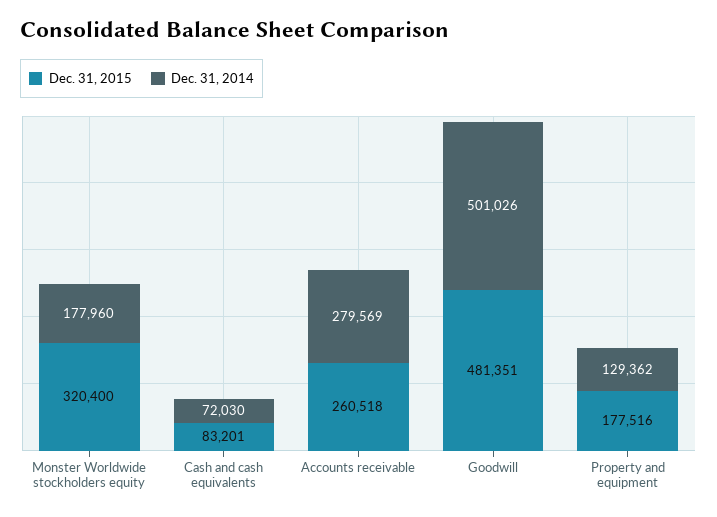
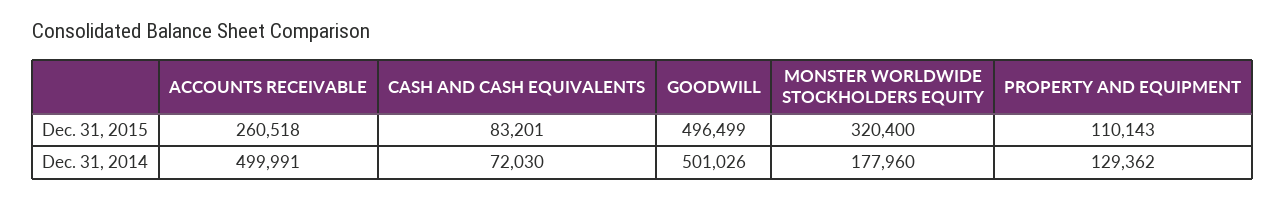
  {
    "Dec. 31, 2015": {
      "Monster Worldwide stockholders equity": 320400,
      "Cash and cash equivalents": 83201,
      "Accounts receivable": 260518,
-     "Goodwill": 481351,
+     "Goodwill": 496499,
-     "Property and equipment": 177516
+     "Property and equipment": 110143
    },
    "Dec. 31, 2014": {
      "Monster Worldwide stockholders equity": 177960,
      "Cash and cash equivalents": 72030,
-     "Accounts receivable": 279569,
+     "Accounts receivable": 499991,
      "Goodwill": 501026,
      "Property and equipment": 129362
    }
  }

